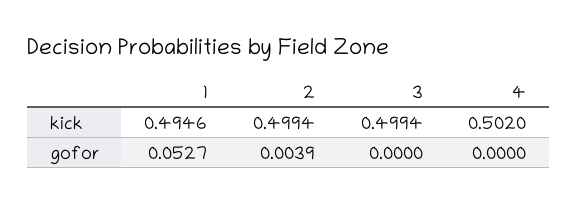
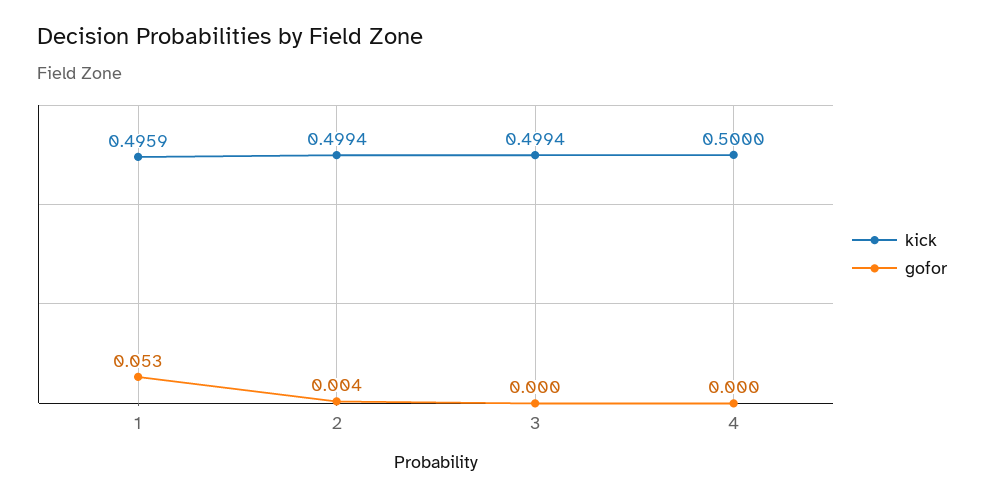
  {
    "kick": {
-     "1": 0.4946,
+     "1": 0.4959,
      "2": 0.4994,
      "3": 0.4994,
-     "4": 0.502
+     "4": 0.5
    },
    "gofor": {
      "1": 0.0527,
      "2": 0.0039,
      "3": 0,
      "4": 0
    }
  }

